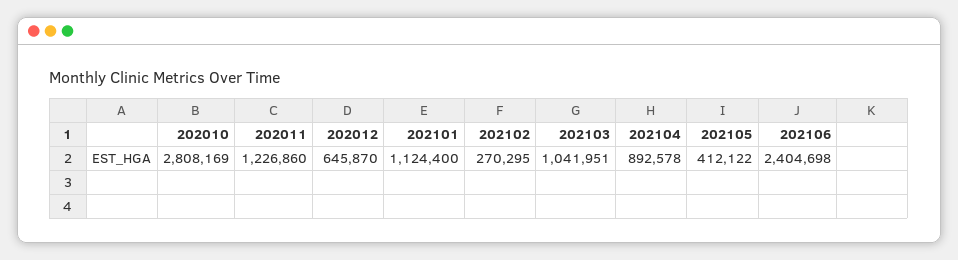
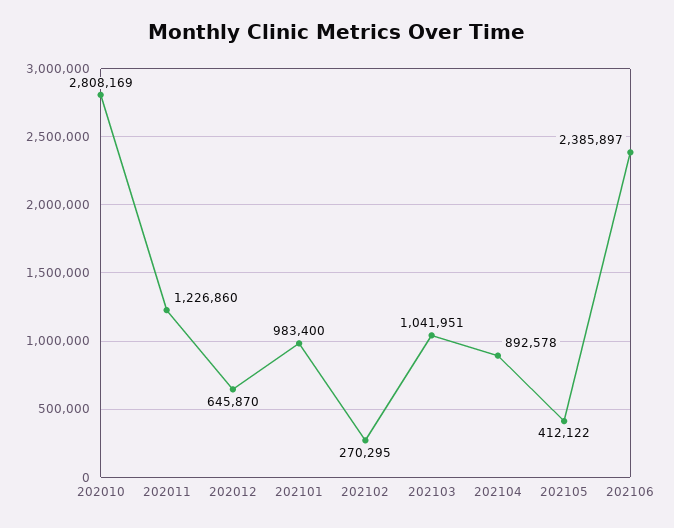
  {
    "202010": 2808169,
    "202011": 1226860,
    "202012": 645870,
-   "202101": 1124400,
+   "202101": 983400,
    "202102": 270295,
    "202103": 1041951,
    "202104": 892578,
    "202105": 412122,
-   "202106": 2404698
+   "202106": 2385897
  }

